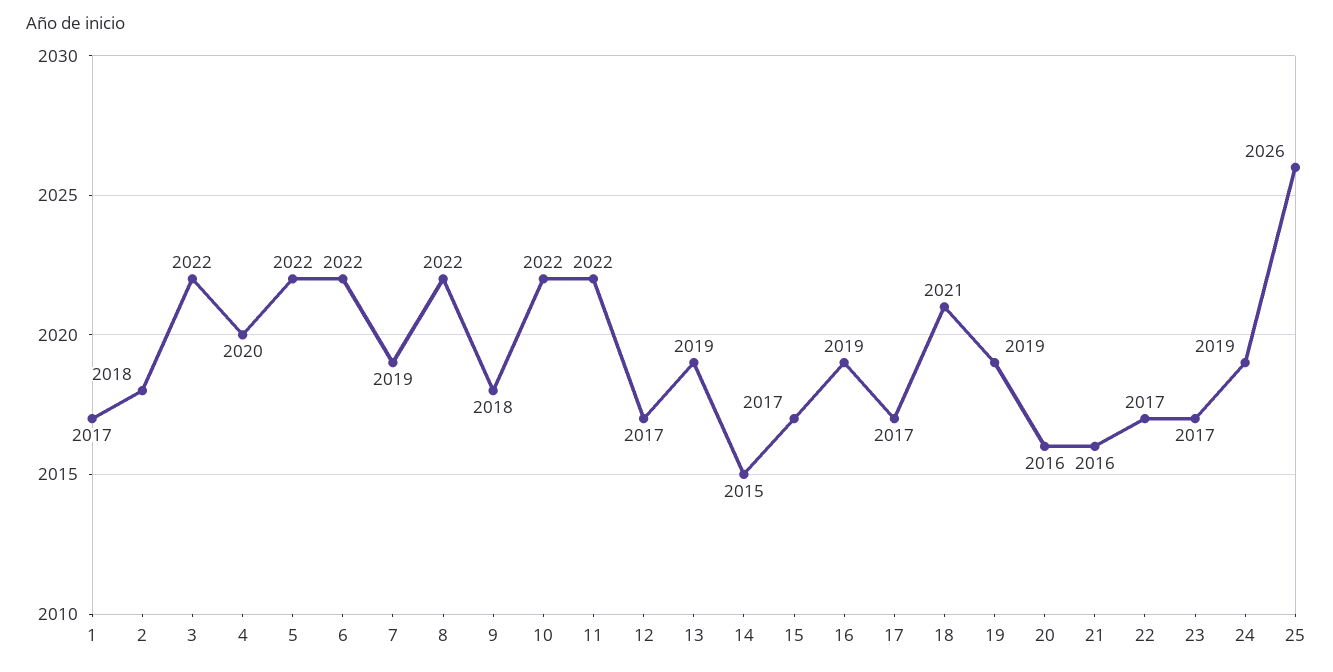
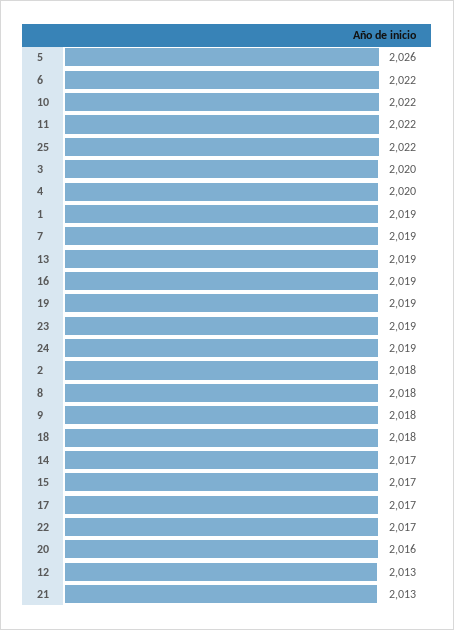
  {
-   "1": 2017,
+   "1": 2019,
    "2": 2018,
-   "3": 2022,
+   "3": 2020,
    "4": 2020,
-   "5": 2022,
+   "5": 2026,
    "6": 2022,
    "7": 2019,
-   "8": 2022,
+   "8": 2018,
    "9": 2018,
    "10": 2022,
    "11": 2022,
-   "12": 2017,
+   "12": 2013,
    "13": 2019,
-   "14": 2015,
+   "14": 2017,
    "15": 2017,
    "16": 2019,
    "17": 2017,
-   "18": 2021,
+   "18": 2018,
    "19": 2019,
    "20": 2016,
-   "21": 2016,
+   "21": 2013,
    "22": 2017,
-   "23": 2017,
+   "23": 2019,
    "24": 2019,
-   "25": 2026
+   "25": 2022
  }

